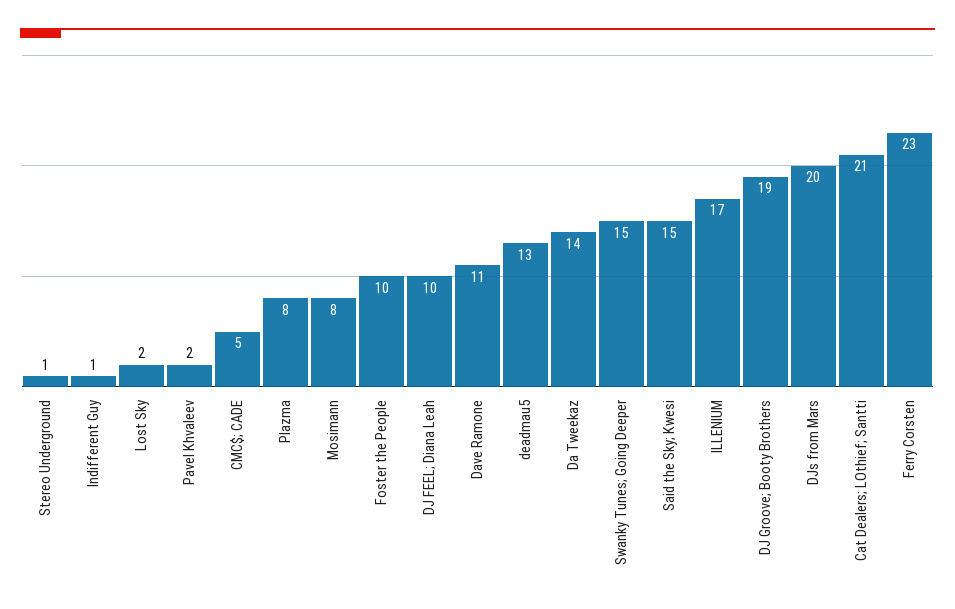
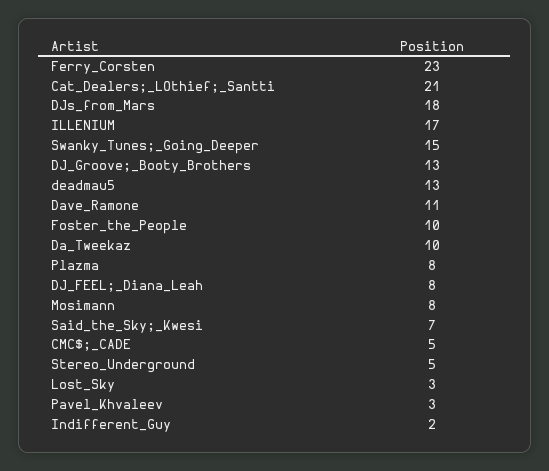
  {
-   "Stereo Underground": 1,
+   "Stereo Underground": 5,
-   "Indifferent Guy": 1,
+   "Indifferent Guy": 2,
-   "Lost Sky": 2,
+   "Lost Sky": 3,
-   "Pavel Khvaleev": 2,
+   "Pavel Khvaleev": 3,
    "CMC$; CADE": 5,
    "Plazma": 8,
    "Mosimann": 8,
    "Foster the People": 10,
-   "DJ FEEL; Diana Leah": 10,
+   "DJ FEEL; Diana Leah": 8,
    "Dave Ramone": 11,
    "deadmau5": 13,
-   "Da Tweekaz": 14,
+   "Da Tweekaz": 10,
    "Swanky Tunes; Going Deeper": 15,
-   "Said the Sky; Kwesi": 15,
+   "Said the Sky; Kwesi": 7,
    "ILLENIUM": 17,
-   "DJ Groove; Booty Brothers": 19,
+   "DJ Groove; Booty Brothers": 13,
-   "DJs from Mars": 20,
+   "DJs from Mars": 18,
    "Cat Dealers; LOthief; Santti": 21,
    "Ferry Corsten": 23
  }

